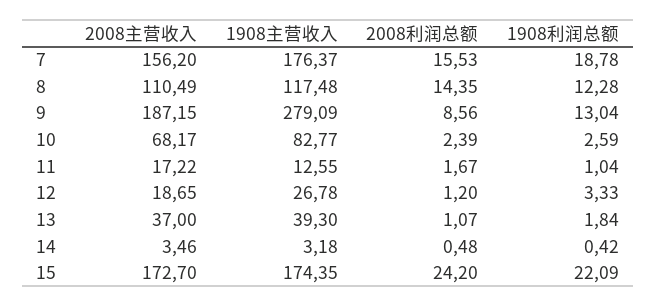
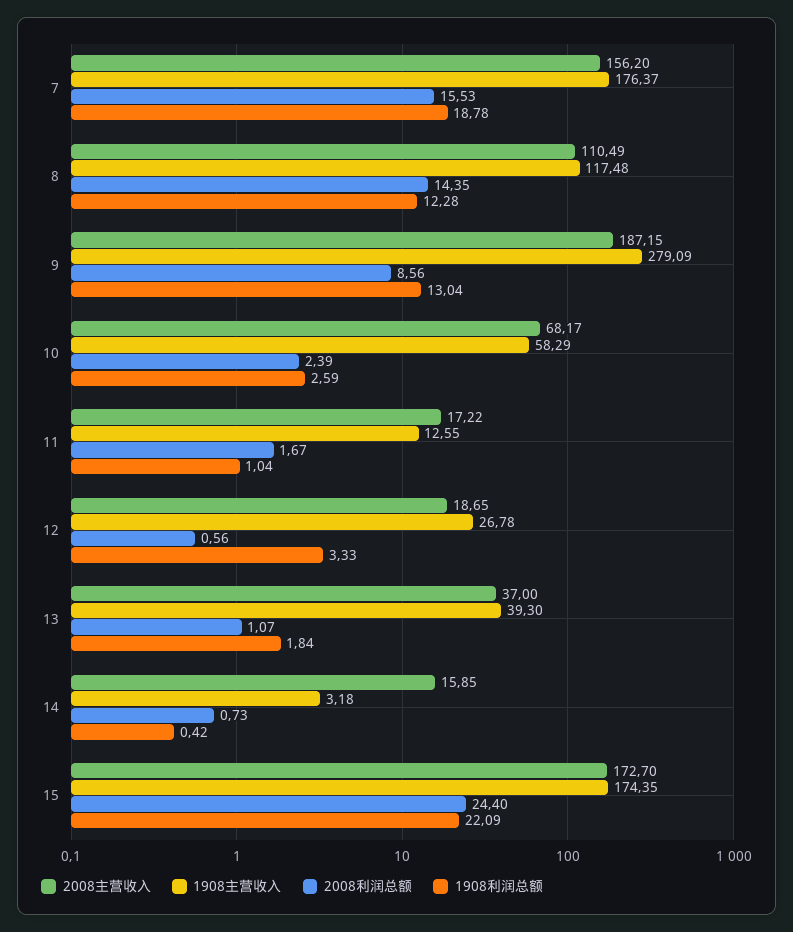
  {
    "2008主营收入": {
      "7": 156.2,
      "8": 110.49,
      "9": 187.15,
      "10": 68.17,
      "11": 17.22,
      "12": 18.65,
      "13": 37,
-     "14": 3.46,
+     "14": 15.85,
      "15": 172.7
    },
    "1908主营收入": {
      "7": 176.37,
      "8": 117.48,
      "9": 279.09,
-     "10": 82.77,
+     "10": 58.29,
      "11": 12.55,
      "12": 26.78,
      "13": 39.3,
      "14": 3.18,
      "15": 174.35
    },
    "2008利润总额": {
      "7": 15.53,
      "8": 14.35,
      "9": 8.56,
      "10": 2.39,
      "11": 1.67,
-     "12": 1.2,
+     "12": 0.56,
      "13": 1.07,
-     "14": 0.48,
+     "14": 0.73,
-     "15": 24.2
+     "15": 24.4
    },
    "1908利润总额": {
      "7": 18.78,
      "8": 12.28,
      "9": 13.04,
      "10": 2.59,
      "11": 1.04,
      "12": 3.33,
      "13": 1.84,
      "14": 0.42,
      "15": 22.09
    }
  }

